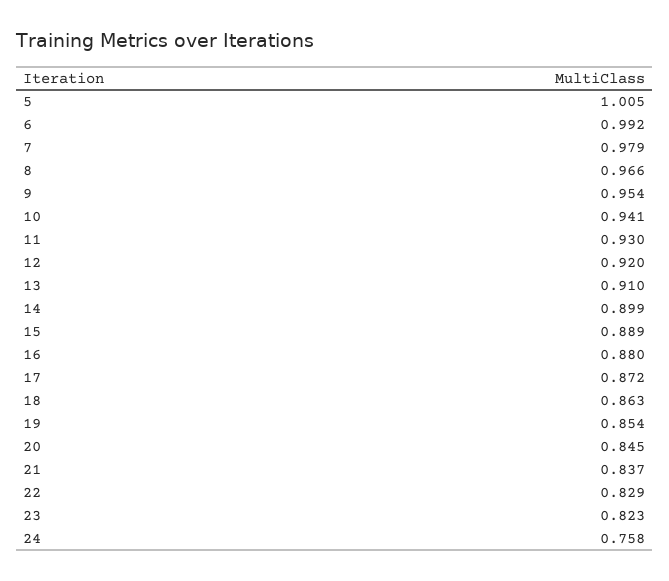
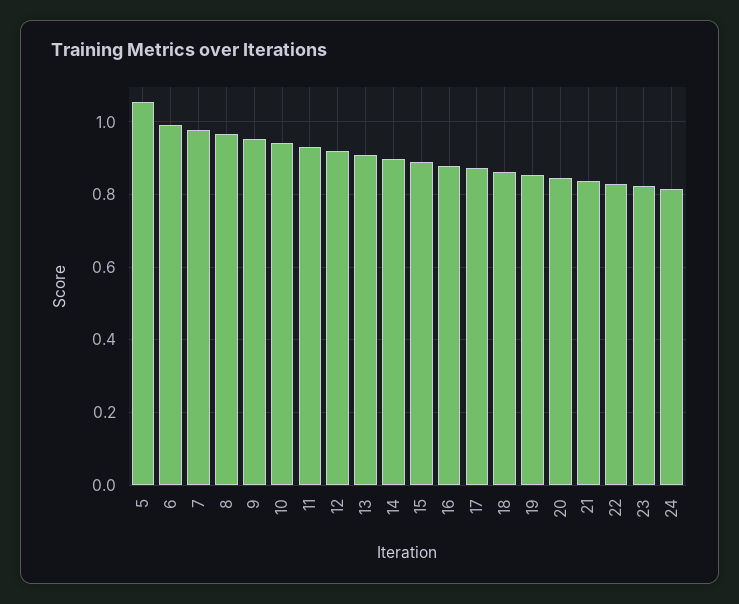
  {
-   "5": 1.005,
+   "5": 1.06,
    "6": 0.992,
    "7": 0.979,
    "8": 0.966,
    "9": 0.954,
    "10": 0.941,
    "11": 0.93,
    "12": 0.92,
    "13": 0.91,
    "14": 0.899,
    "15": 0.889,
    "16": 0.88,
    "17": 0.872,
    "18": 0.863,
    "19": 0.854,
    "20": 0.845,
    "21": 0.837,
    "22": 0.829,
    "23": 0.823,
-   "24": 0.758
+   "24": 0.82
  }

